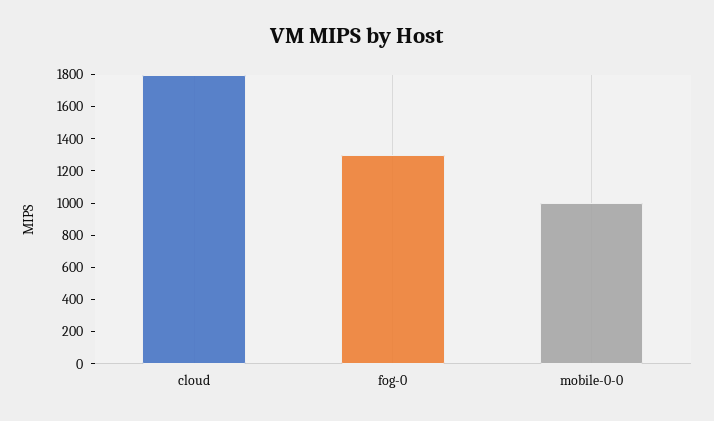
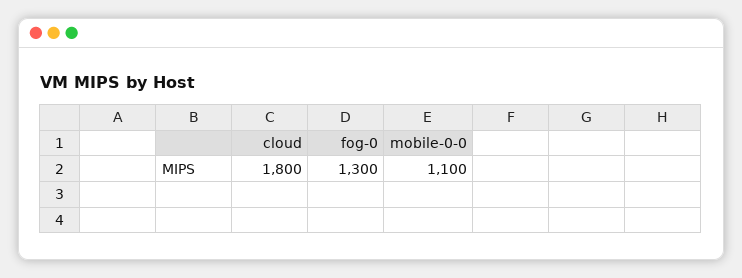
  {
    "cloud": 1800,
    "fog-0": 1300,
-   "mobile-0-0": 1000
+   "mobile-0-0": 1100
  }

